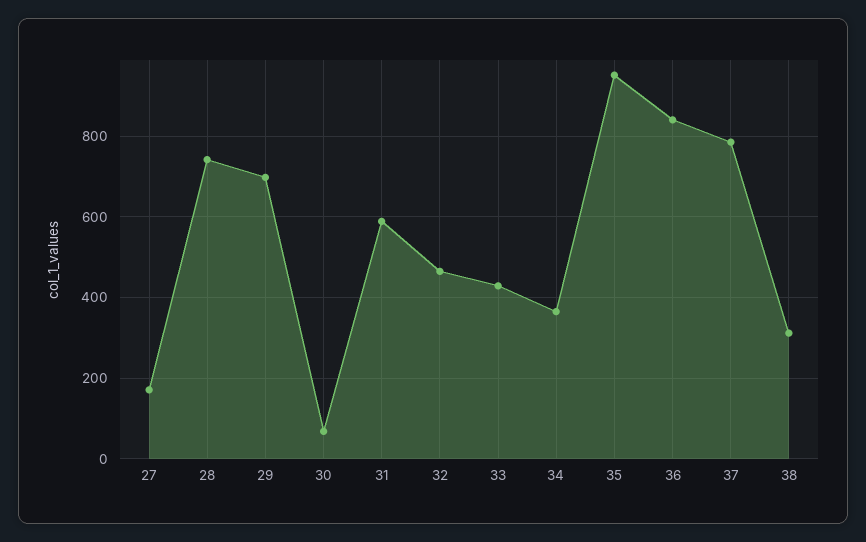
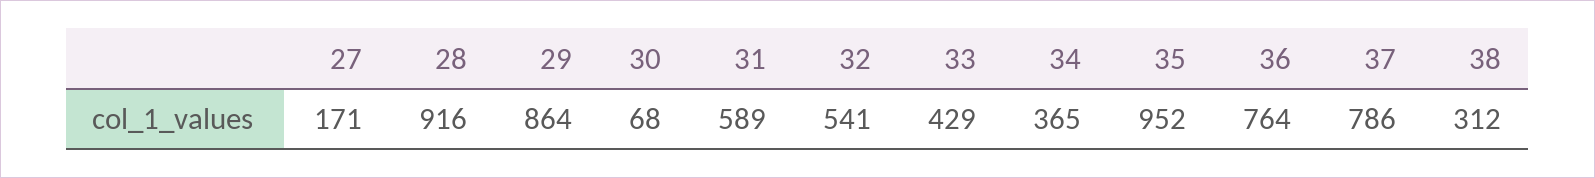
  {
    "27": 171,
-   "28": 740,
+   "28": 916,
-   "29": 700,
+   "29": 864,
    "30": 68,
    "31": 589,
-   "32": 460,
+   "32": 541,
    "33": 429,
    "34": 365,
    "35": 952,
-   "36": 840,
+   "36": 764,
    "37": 786,
    "38": 312
  }

